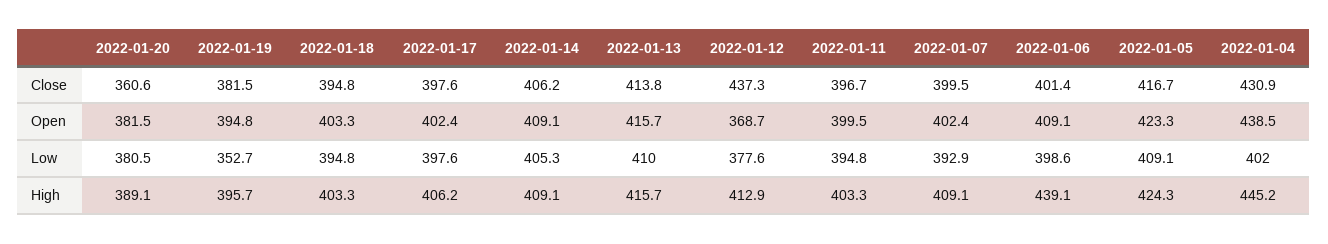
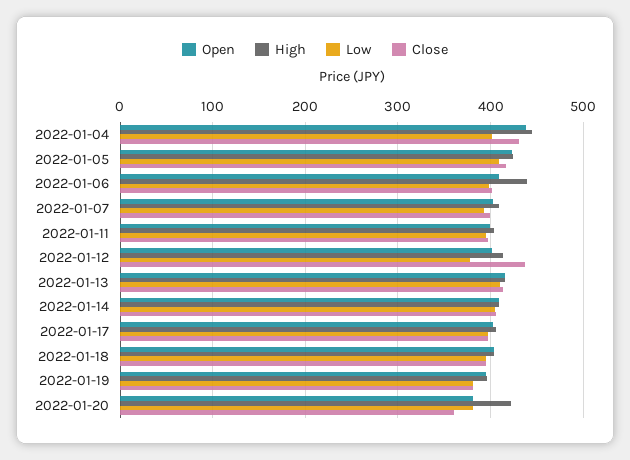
  {
    "Close": {
      "2022-01-20": 360.6,
      "2022-01-19": 381.5,
      "2022-01-18": 394.8,
      "2022-01-17": 397.6,
      "2022-01-14": 406.2,
      "2022-01-13": 413.8,
      "2022-01-12": 437.3,
      "2022-01-11": 396.7,
      "2022-01-07": 399.5,
      "2022-01-06": 401.4,
      "2022-01-05": 416.7,
      "2022-01-04": 430.9
    },
    "Open": {
      "2022-01-20": 381.5,
      "2022-01-19": 394.8,
      "2022-01-18": 403.3,
      "2022-01-17": 402.4,
      "2022-01-14": 409.1,
      "2022-01-13": 415.7,
-     "2022-01-12": 368.7,
+     "2022-01-12": 400,
      "2022-01-11": 399.5,
      "2022-01-07": 402.4,
      "2022-01-06": 409.1,
      "2022-01-05": 423.3,
      "2022-01-04": 438.5
    },
    "Low": {
      "2022-01-20": 380.5,
-     "2022-01-19": 352.7,
+     "2022-01-19": 380,
      "2022-01-18": 394.8,
      "2022-01-17": 397.6,
      "2022-01-14": 405.3,
      "2022-01-13": 410,
      "2022-01-12": 377.6,
      "2022-01-11": 394.8,
      "2022-01-07": 392.9,
      "2022-01-06": 398.6,
      "2022-01-05": 409.1,
      "2022-01-04": 402
    },
    "High": {
-     "2022-01-20": 389.1,
+     "2022-01-20": 420,
      "2022-01-19": 395.7,
      "2022-01-18": 403.3,
      "2022-01-17": 406.2,
      "2022-01-14": 409.1,
      "2022-01-13": 415.7,
      "2022-01-12": 412.9,
      "2022-01-11": 403.3,
      "2022-01-07": 409.1,
      "2022-01-06": 439.1,
      "2022-01-05": 424.3,
      "2022-01-04": 445.2
    }
  }

